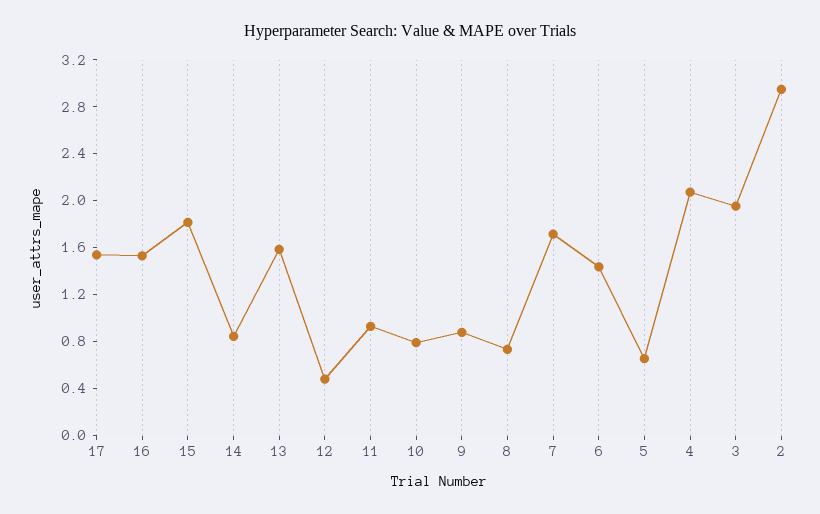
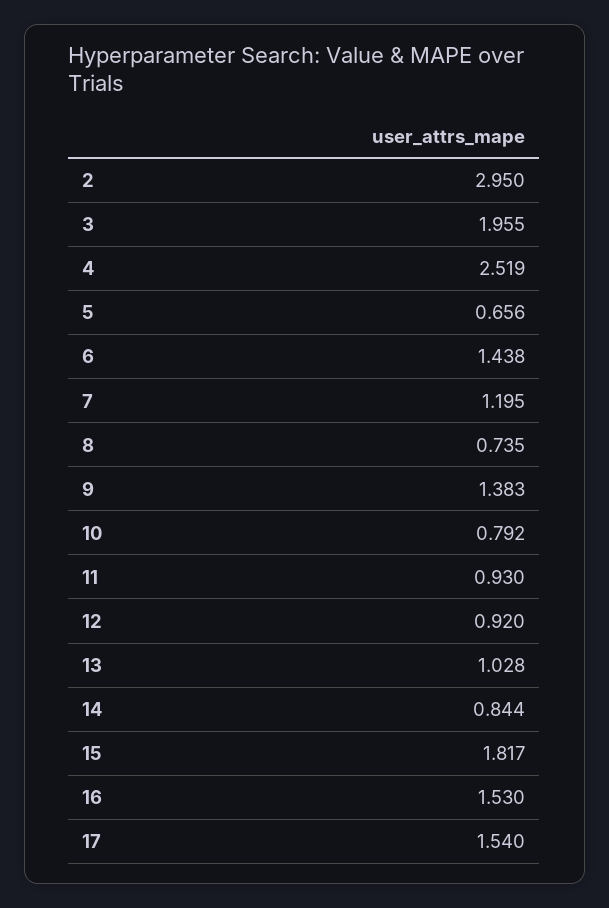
  {
    "17": 1.54,
    "16": 1.53,
    "15": 1.817,
    "14": 0.844,
-   "13": 1.6,
+   "13": 1.028,
-   "12": 0.5,
+   "12": 0.92,
    "11": 0.93,
    "10": 0.792,
-   "9": 0.9,
+   "9": 1.383,
    "8": 0.735,
-   "7": 1.7,
+   "7": 1.195,
    "6": 1.438,
    "5": 0.656,
-   "4": 2.1,
+   "4": 2.519,
    "3": 1.955,
    "2": 2.95
  }

